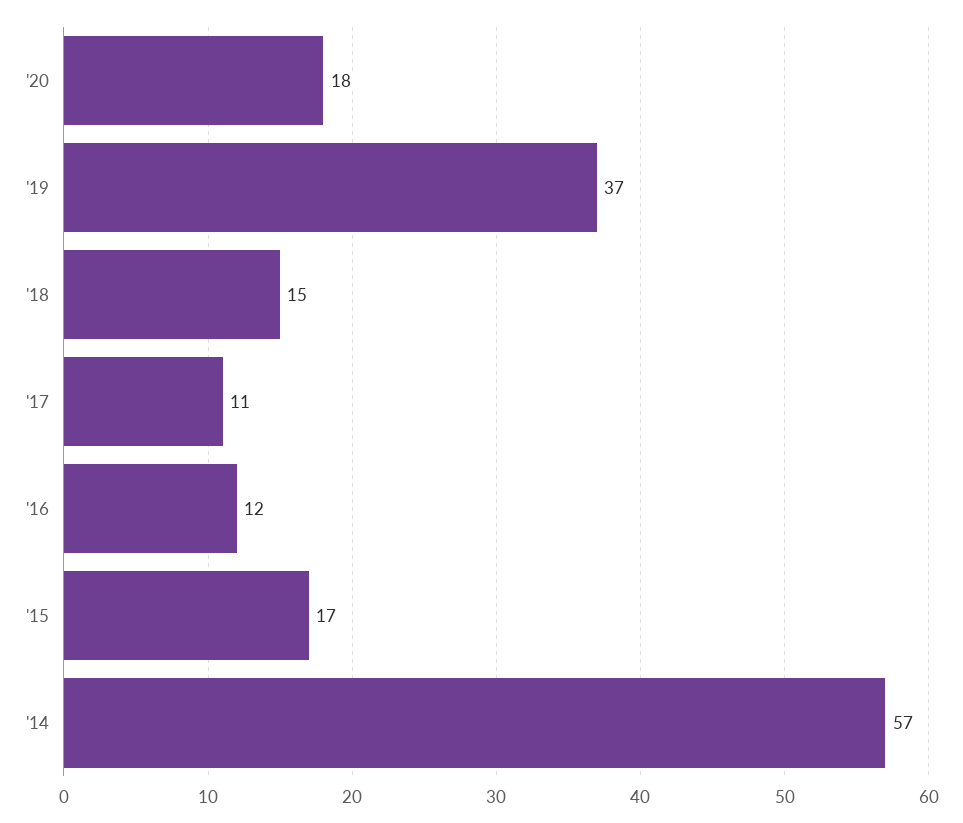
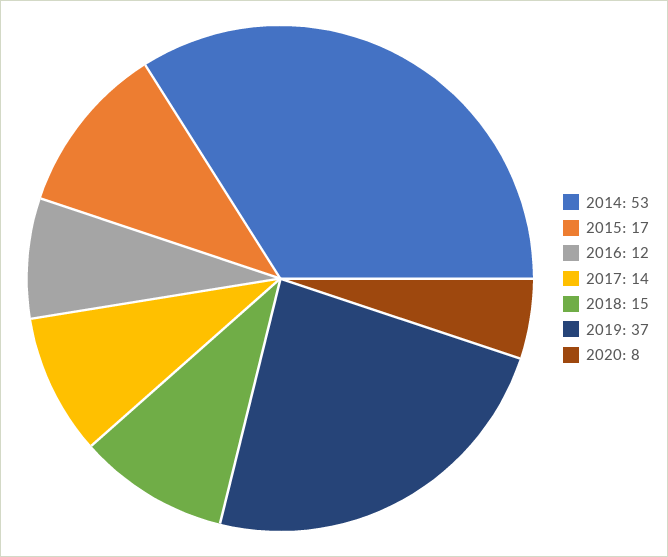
  {
-   "'20": 18,
+   "'20": 8,
    "'19": 37,
    "'18": 15,
-   "'17": 11,
+   "'17": 14,
    "'16": 12,
    "'15": 17,
-   "'14": 57
+   "'14": 53
  }

